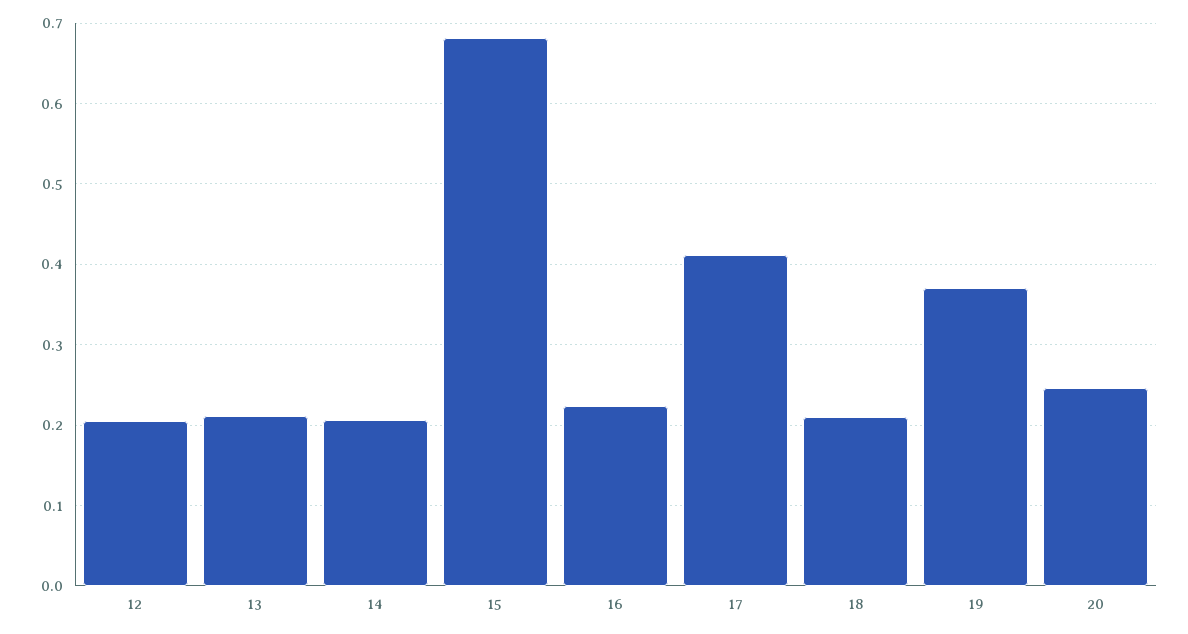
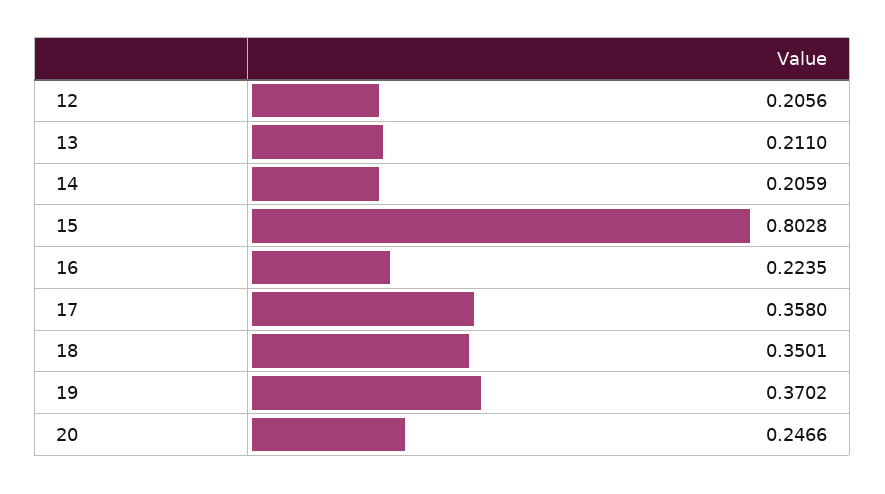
  {
    "12": 0.2056,
    "13": 0.211,
    "14": 0.2059,
-   "15": 0.68,
+   "15": 0.8028,
    "16": 0.2235,
-   "17": 0.41,
+   "17": 0.358,
-   "18": 0.21,
+   "18": 0.3501,
    "19": 0.3702,
    "20": 0.2466
  }

